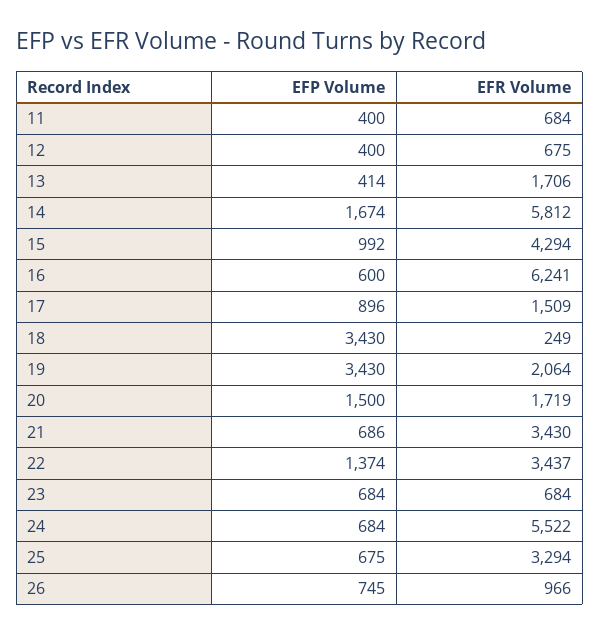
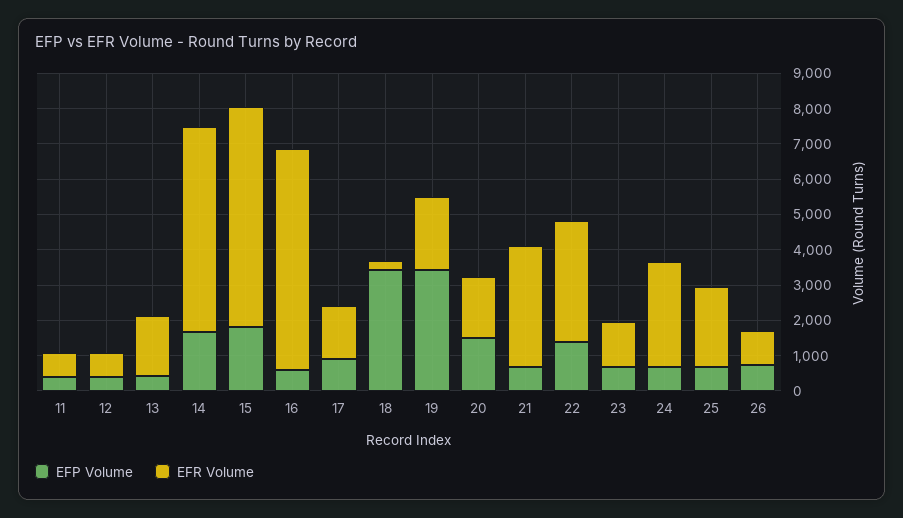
  {
    "EFP Volume": {
      "11": 400,
      "12": 400,
      "13": 414,
      "14": 1674,
-     "15": 992,
+     "15": 1750,
      "16": 600,
      "17": 896,
      "18": 3430,
      "19": 3430,
      "20": 1500,
      "21": 686,
      "22": 1374,
      "23": 684,
      "24": 684,
      "25": 675,
      "26": 745
    },
    "EFR Volume": {
      "11": 684,
      "12": 675,
      "13": 1706,
      "14": 5812,
-     "15": 4294,
+     "15": 6250,
      "16": 6241,
      "17": 1509,
      "18": 249,
      "19": 2064,
      "20": 1719,
      "21": 3430,
      "22": 3437,
-     "23": 684,
+     "23": 1250,
-     "24": 5522,
+     "24": 3000,
-     "25": 3294,
+     "25": 2250,
      "26": 966
    }
  }

